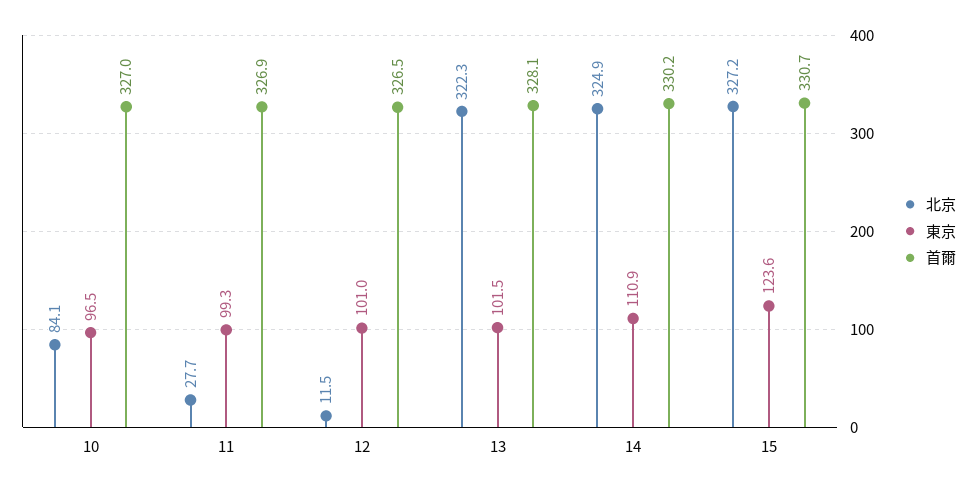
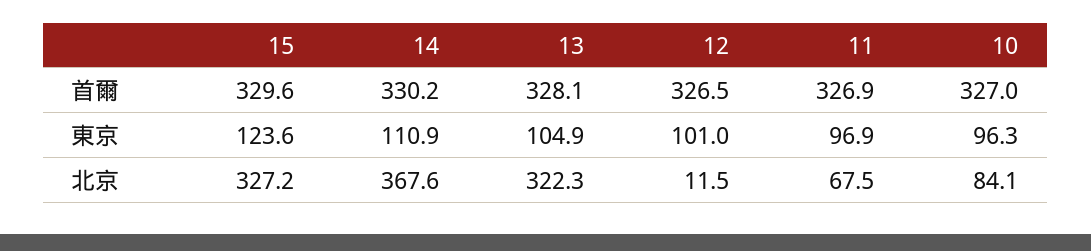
  {
    "北京": {
      "10": 84.1,
-     "11": 27.7,
+     "11": 67.5,
      "12": 11.5,
      "13": 322.3,
-     "14": 324.9,
+     "14": 367.6,
      "15": 327.2
    },
    "東京": {
-     "10": 96.5,
+     "10": 96.3,
-     "11": 99.3,
+     "11": 96.9,
      "12": 101,
-     "13": 101.5,
+     "13": 104.9,
      "14": 110.9,
      "15": 123.6
    },
    "首爾": {
      "10": 327,
      "11": 326.9,
      "12": 326.5,
      "13": 328.1,
      "14": 330.2,
-     "15": 330.7
+     "15": 329.6
    }
  }

